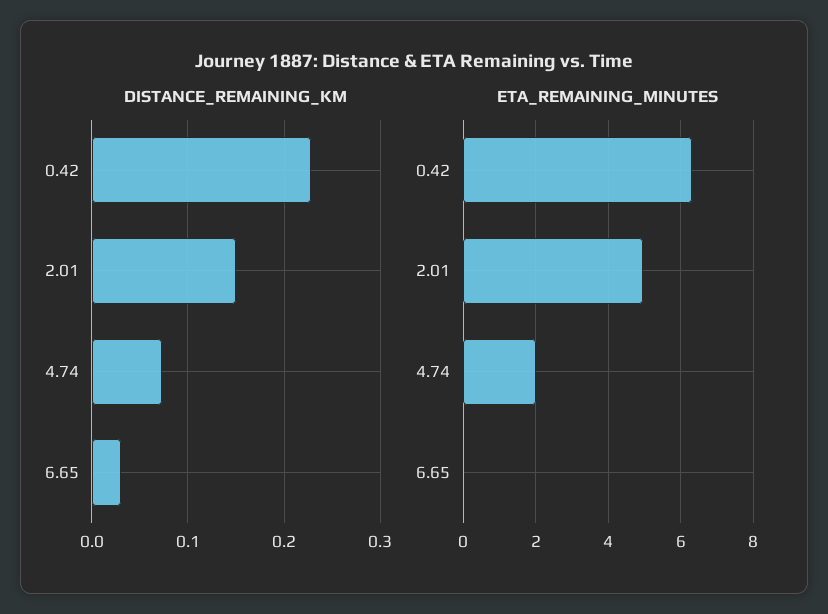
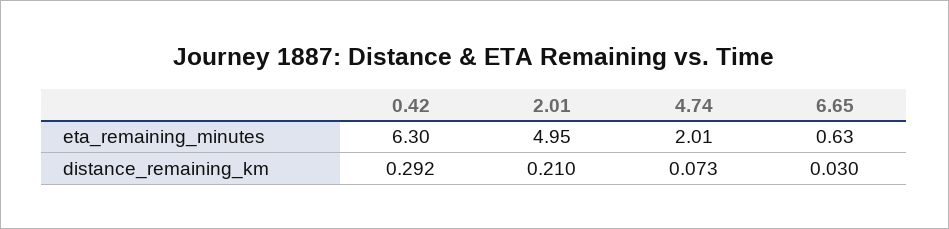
  {
    "DISTANCE_REMAINING_KM": {
-     "0.42": 0.23,
+     "0.42": 0.292,
-     "2.01": 0.15,
+     "2.01": 0.21,
      "4.74": 0.073,
      "6.65": 0.03
    },
    "ETA_REMAINING_MINUTES": {
      "0.42": 6.3,
      "2.01": 4.95,
      "4.74": 2.01,
-     "6.65": 0
+     "6.65": 0.63
    }
  }

